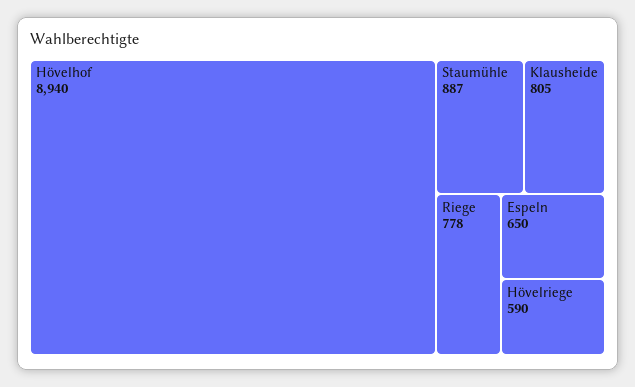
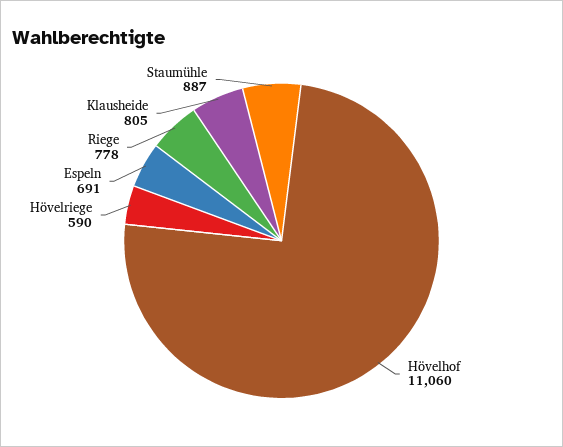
  {
-   "Hövelhof": 8940,
+   "Hövelhof": 11060,
    "Staumühle": 887,
    "Klausheide": 805,
    "Riege": 778,
-   "Espeln": 650,
+   "Espeln": 691,
    "Hövelriege": 590
  }

